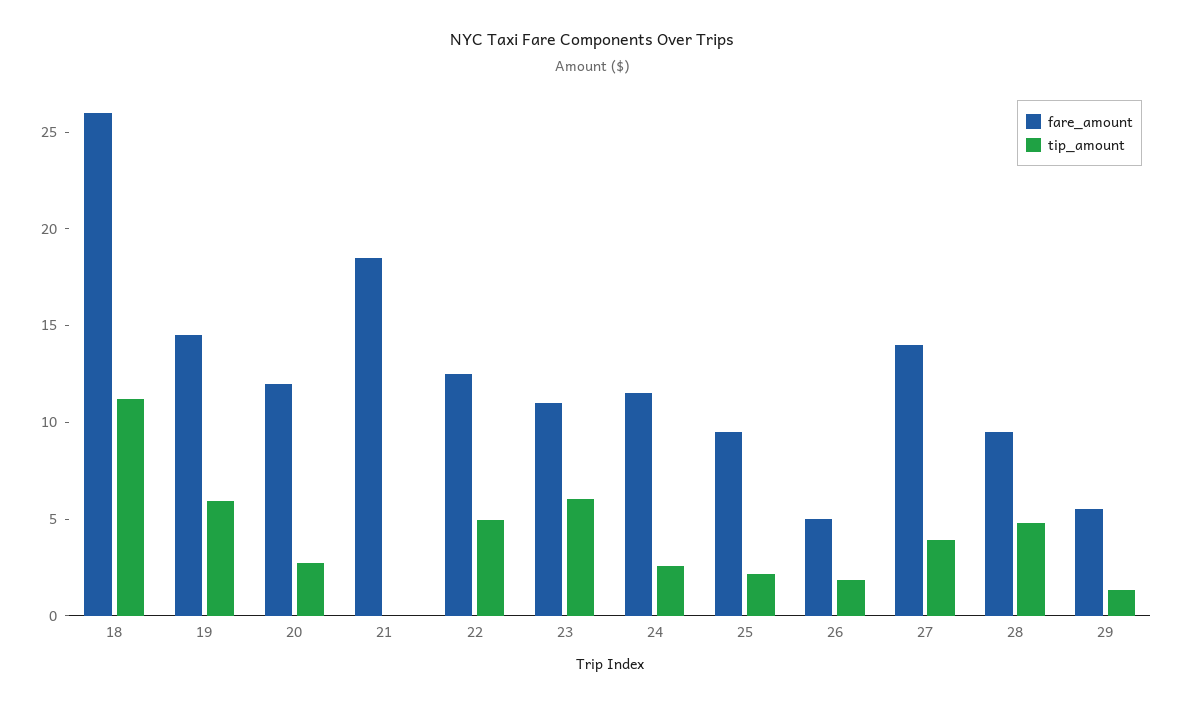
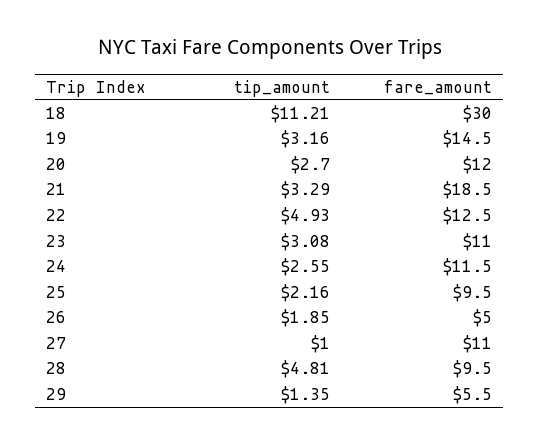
  {
    "fare_amount": {
-     "18": 26,
+     "18": 30,
      "19": 14.5,
      "20": 12,
      "21": 18.5,
      "22": 12.5,
      "23": 11,
      "24": 11.5,
      "25": 9.5,
      "26": 5,
-     "27": 14,
+     "27": 11,
      "28": 9.5,
      "29": 5.5
    },
    "tip_amount": {
      "18": 11.21,
-     "19": 6,
+     "19": 3.16,
      "20": 2.7,
-     "21": 0,
+     "21": 3.29,
      "22": 4.93,
-     "23": 6,
+     "23": 3.08,
      "24": 2.55,
      "25": 2.16,
      "26": 1.85,
-     "27": 4,
+     "27": 1,
      "28": 4.81,
      "29": 1.35
    }
  }

